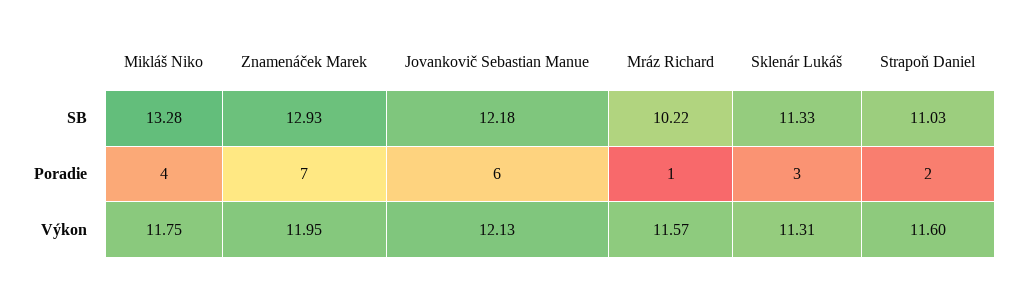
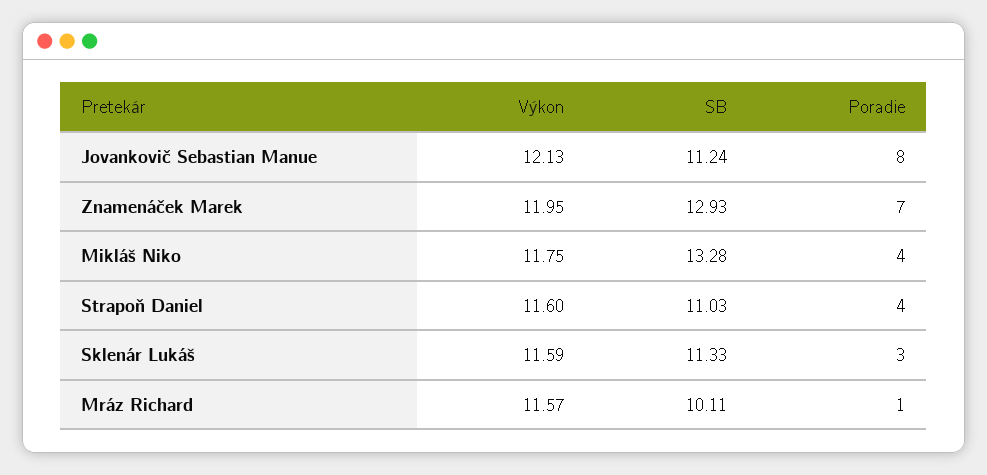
  {
    "Mikláš Niko": {
      "SB": 13.28,
      "Poradie": 4,
      "Výkon": 11.75
    },
    "Znamenáček Marek": {
      "SB": 12.93,
      "Poradie": 7,
      "Výkon": 11.95
    },
    "Jovankovič Sebastian Manue": {
-     "SB": 12.18,
+     "SB": 11.24,
-     "Poradie": 6,
+     "Poradie": 8,
      "Výkon": 12.13
    },
    "Mráz Richard": {
-     "SB": 10.22,
+     "SB": 10.11,
      "Poradie": 1,
      "Výkon": 11.57
    },
    "Sklenár Lukáš": {
      "SB": 11.33,
      "Poradie": 3,
-     "Výkon": 11.31
+     "Výkon": 11.59
    },
    "Strapoň Daniel": {
      "SB": 11.03,
-     "Poradie": 2,
+     "Poradie": 4,
      "Výkon": 11.6
    }
  }

